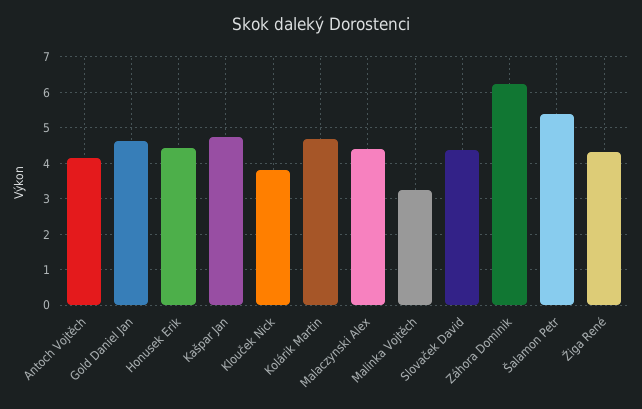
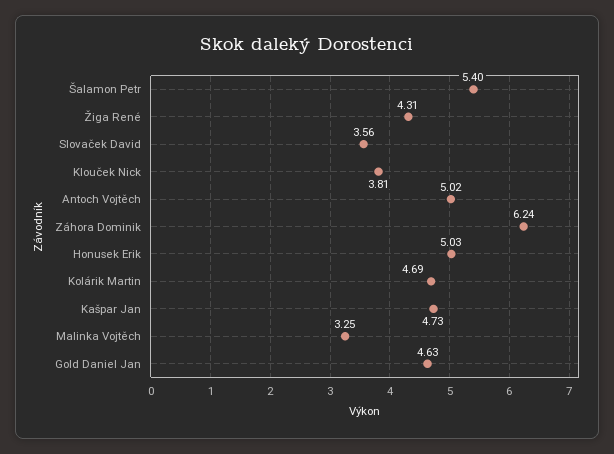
  {
-   "Antoch Vojtěch": 4.2,
+   "Antoch Vojtěch": 5.02,
    "Gold Daniel Jan": 4.63,
-   "Honusek Erik": 4.4,
+   "Honusek Erik": 5.03,
    "Kašpar Jan": 4.73,
    "Klouček Nick": 3.81,
    "Kolárik Martin": 4.69,
-   "Malaczynski Alex": 4.4,
    "Malinka Vojtěch": 3.25,
-   "Slovaček David": 4.4,
+   "Slovaček David": 3.56,
    "Záhora Dominik": 6.24,
    "Šalamon Petr": 5.4,
    "Žiga René": 4.31
  }

